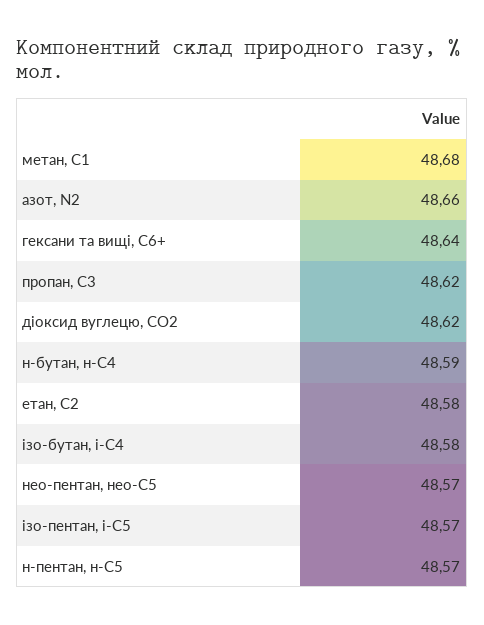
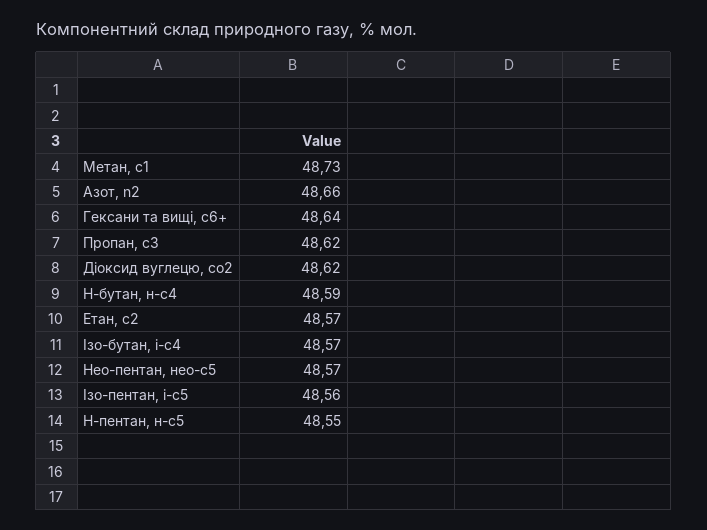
  {
-   "метан, С1": 48.68,
+   "метан, С1": 48.73,
    "азот, N2": 48.66,
    "гексани та вищі, С6+": 48.64,
    "пропан, С3": 48.62,
    "діоксид вуглецю, CО2": 48.62,
    "н-бутан, н-С4": 48.59,
-   "етан, С2": 48.58,
+   "етан, С2": 48.57,
-   "ізо-бутан, і-С4": 48.58,
+   "ізо-бутан, і-С4": 48.57,
    "нео-пентан, нео-С5": 48.57,
-   "ізо-пентан, і-С5": 48.57,
+   "ізо-пентан, і-С5": 48.56,
-   "н-пентан, н-С5": 48.57
+   "н-пентан, н-С5": 48.55
  }

